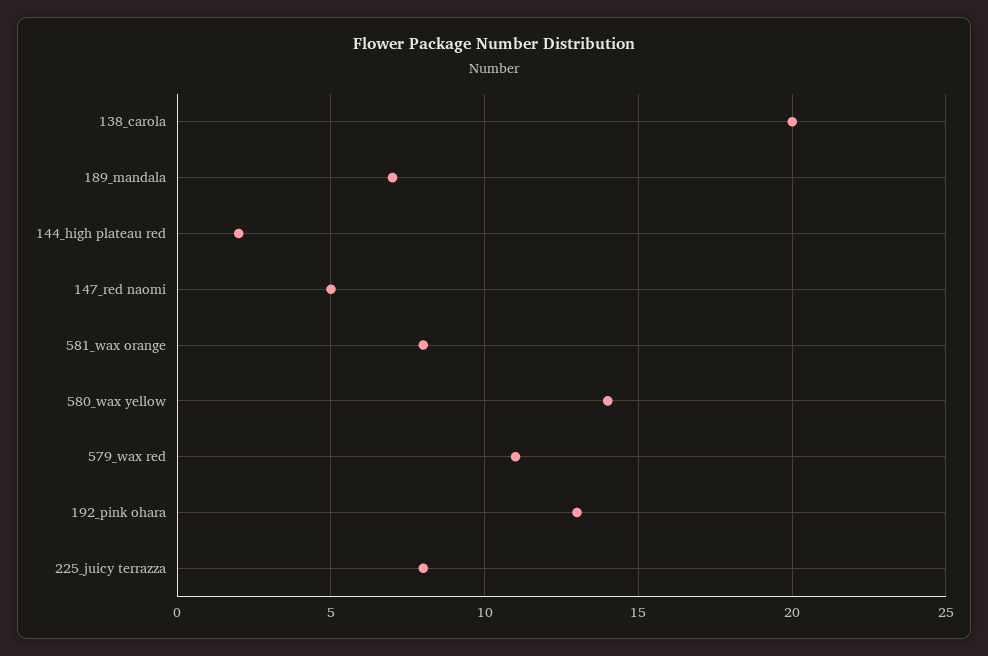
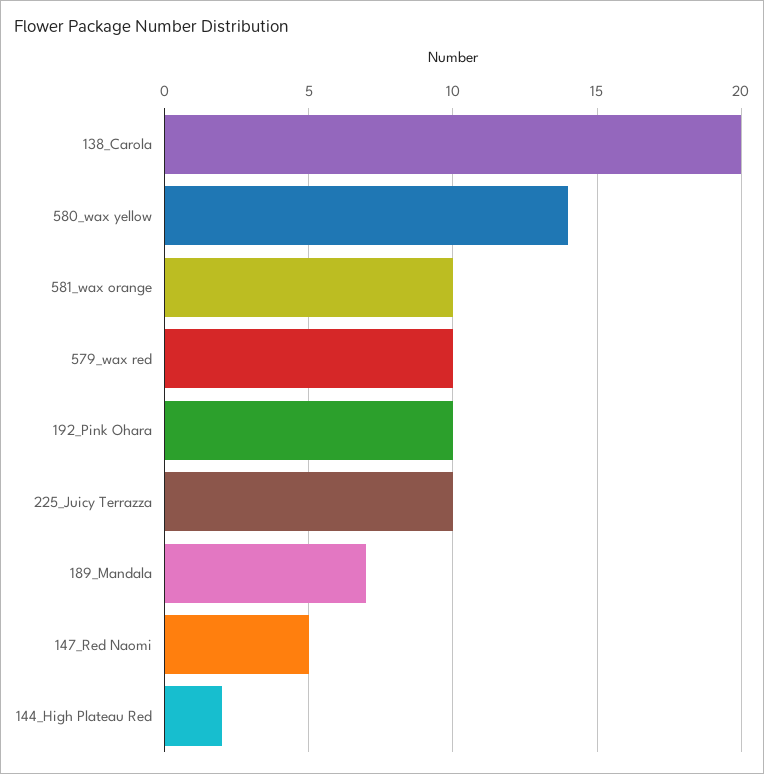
  {
    "138_carola": 20,
    "189_mandala": 7,
    "144_high plateau red": 2,
    "147_red naomi": 5,
-   "581_wax orange": 8,
+   "581_wax orange": 10,
    "580_wax yellow": 14,
-   "579_wax red": 11,
+   "579_wax red": 10,
-   "192_pink ohara": 13,
+   "192_pink ohara": 10,
-   "225_juicy terrazza": 8
+   "225_juicy terrazza": 10
  }

